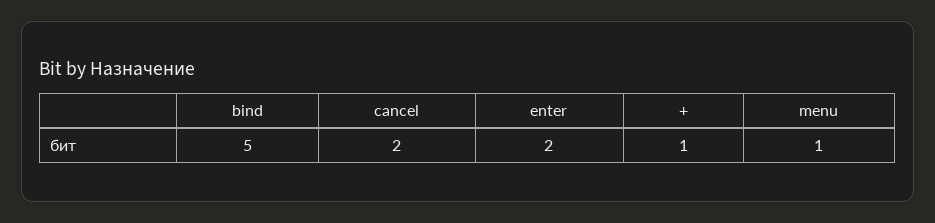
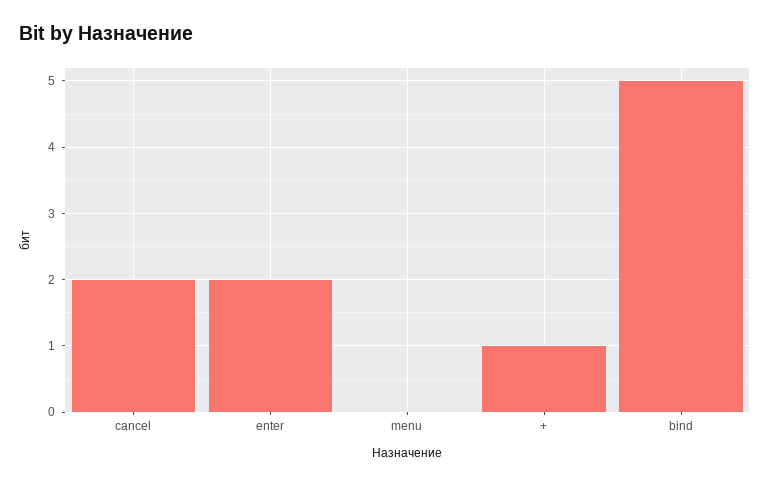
  {
    "bind": 5,
    "cancel": 2,
    "enter": 2,
    "+": 1,
-   "menu": 1
+   "menu": 0
  }

